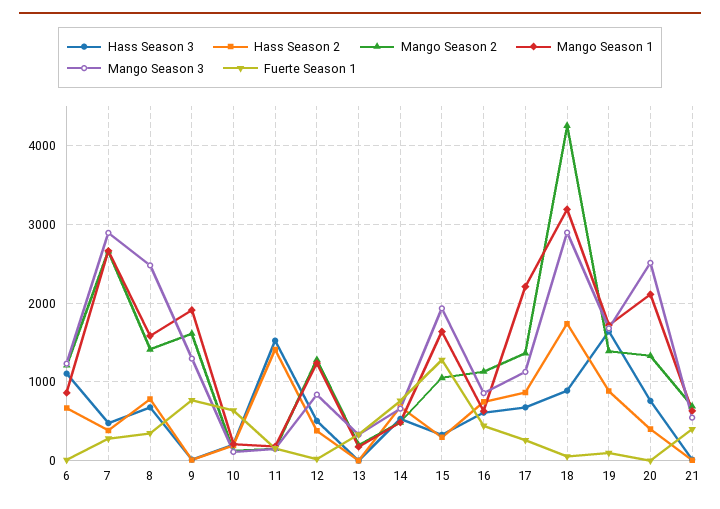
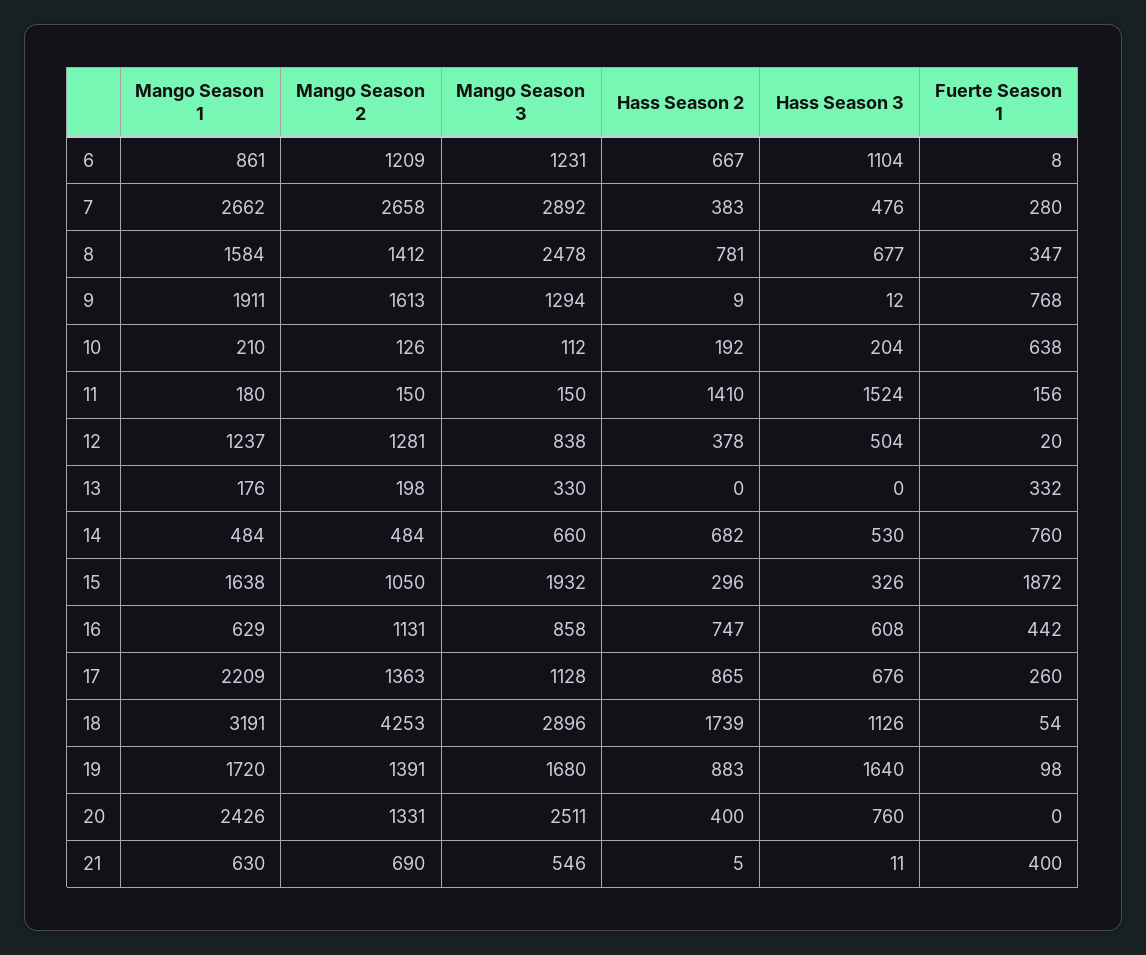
  {
    "Hass Season 3": {
      "6": 1104,
      "7": 476,
      "8": 677,
      "9": 12,
      "10": 204,
      "11": 1524,
      "12": 504,
      "13": 0,
      "14": 530,
      "15": 326,
      "16": 608,
      "17": 676,
-     "18": 900,
+     "18": 1126,
      "19": 1640,
      "20": 760,
      "21": 11
    },
    "Hass Season 2": {
      "6": 667,
      "7": 383,
      "8": 781,
      "9": 9,
      "10": 192,
      "11": 1410,
      "12": 378,
      "13": 0,
      "14": 682,
      "15": 296,
      "16": 747,
      "17": 865,
      "18": 1739,
      "19": 883,
      "20": 400,
      "21": 5
    },
    "Mango Season 2": {
      "6": 1209,
      "7": 2658,
      "8": 1412,
      "9": 1613,
      "10": 126,
      "11": 150,
      "12": 1281,
      "13": 198,
      "14": 484,
      "15": 1050,
      "16": 1131,
      "17": 1363,
      "18": 4253,
      "19": 1391,
      "20": 1331,
      "21": 690
    },
    "Mango Season 1": {
      "6": 861,
      "7": 2662,
      "8": 1584,
      "9": 1911,
      "10": 210,
      "11": 180,
      "12": 1237,
      "13": 176,
      "14": 484,
      "15": 1638,
      "16": 629,
      "17": 2209,
      "18": 3191,
      "19": 1720,
-     "20": 2100,
+     "20": 2426,
      "21": 630
    },
    "Mango Season 3": {
      "6": 1231,
      "7": 2892,
      "8": 2478,
      "9": 1294,
      "10": 112,
      "11": 150,
      "12": 838,
      "13": 330,
      "14": 660,
      "15": 1932,
      "16": 858,
      "17": 1128,
      "18": 2896,
      "19": 1680,
      "20": 2511,
      "21": 546
    },
    "Fuerte Season 1": {
      "6": 8,
      "7": 280,
      "8": 347,
      "9": 768,
      "10": 638,
      "11": 156,
      "12": 20,
      "13": 332,
      "14": 760,
-     "15": 1300,
+     "15": 1872,
      "16": 442,
      "17": 260,
      "18": 54,
      "19": 98,
      "20": 0,
      "21": 400
    }
  }

